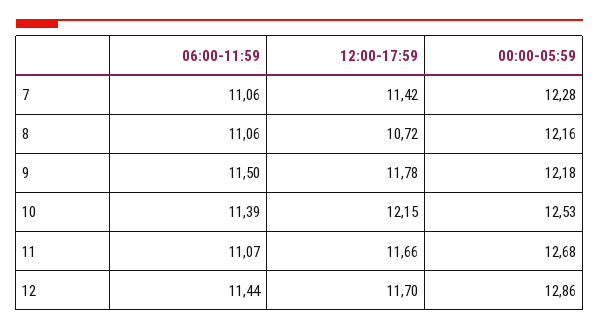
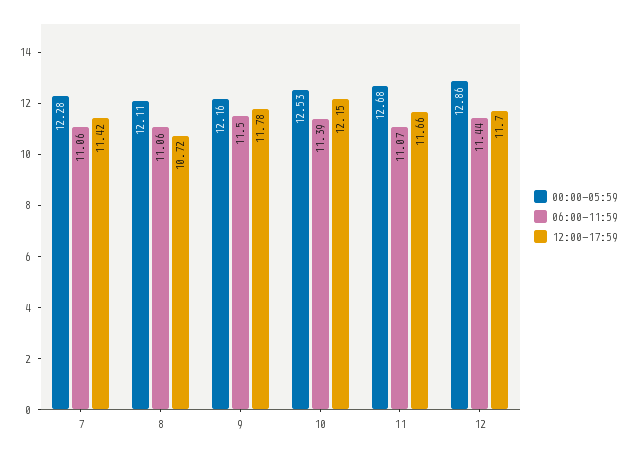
  {
    "06:00-11:59": {
      "7": 11.06,
      "8": 11.06,
      "9": 11.5,
      "10": 11.39,
      "11": 11.07,
      "12": 11.44
    },
    "12:00-17:59": {
      "7": 11.42,
      "8": 10.72,
      "9": 11.78,
      "10": 12.15,
      "11": 11.66,
      "12": 11.7
    },
    "00:00-05:59": {
      "7": 12.28,
-     "8": 12.16,
+     "8": 12.11,
-     "9": 12.18,
+     "9": 12.16,
      "10": 12.53,
      "11": 12.68,
      "12": 12.86
    }
  }

